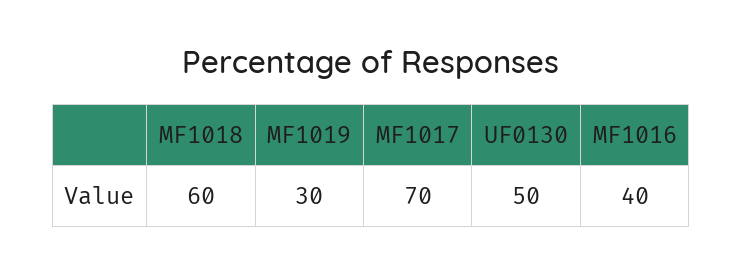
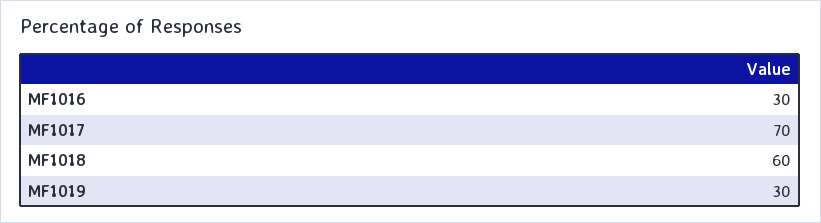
  {
    "MF1018": 60,
    "MF1019": 30,
    "MF1017": 70,
-   "UF0130": 50,
-   "MF1016": 40
+   "MF1016": 30
  }

